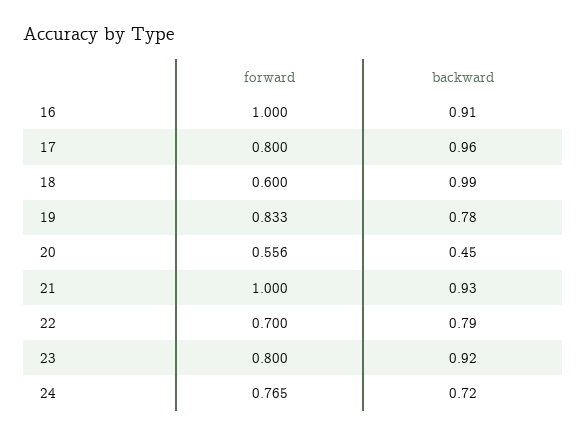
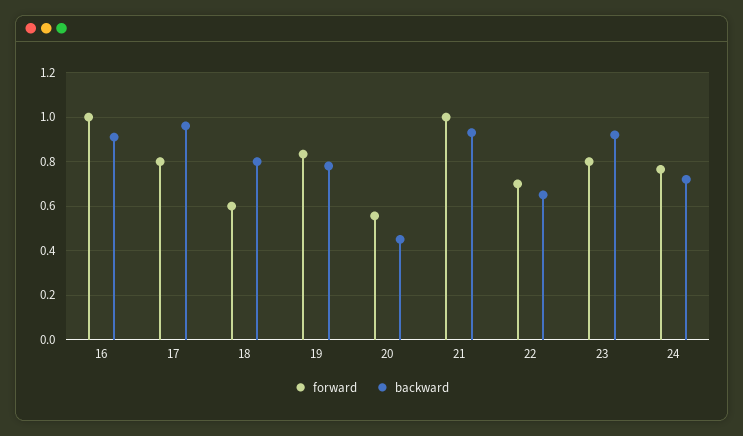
  {
    "forward": {
      "16": 1,
      "17": 0.8,
      "18": 0.6,
      "19": 0.833,
      "20": 0.556,
      "21": 1,
      "22": 0.7,
      "23": 0.8,
      "24": 0.765
    },
    "backward": {
      "16": 0.91,
      "17": 0.96,
-     "18": 0.99,
+     "18": 0.8,
      "19": 0.78,
      "20": 0.45,
      "21": 0.93,
-     "22": 0.79,
+     "22": 0.65,
      "23": 0.92,
      "24": 0.72
    }
  }

